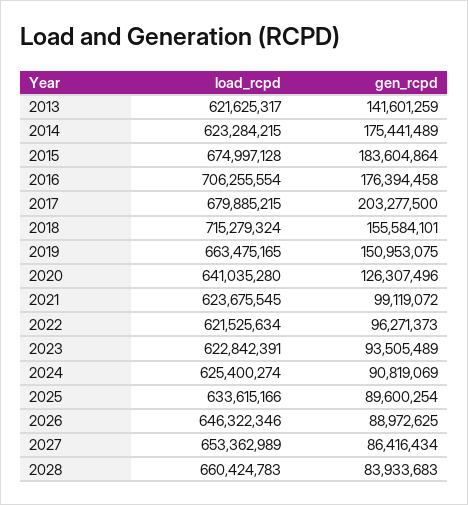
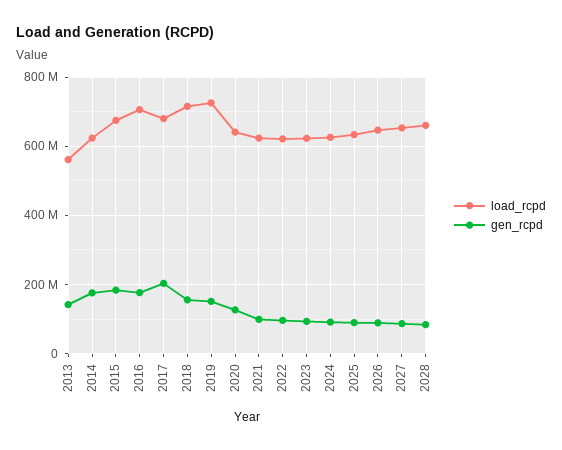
  {
    "load_rcpd": {
-     "2013": 621625317,
+     "2013": 560000000,
      "2014": 623284215,
      "2015": 674997128,
      "2016": 706255554,
      "2017": 679885215,
      "2018": 715279324,
-     "2019": 663475165,
+     "2019": 720000000,
      "2020": 641035280,
      "2021": 623675545,
      "2022": 621525634,
      "2023": 622842391,
      "2024": 625400274,
      "2025": 633615166,
      "2026": 646322346,
      "2027": 653362989,
      "2028": 660424783
    },
    "gen_rcpd": {
      "2013": 141601259,
      "2014": 175441489,
      "2015": 183604864,
      "2016": 176394458,
      "2017": 203277500,
      "2018": 155584101,
      "2019": 150953075,
      "2020": 126307496,
      "2021": 99119072,
      "2022": 96271373,
      "2023": 93505489,
      "2024": 90819069,
      "2025": 89600254,
      "2026": 88972625,
      "2027": 86416434,
      "2028": 83933683
    }
  }

